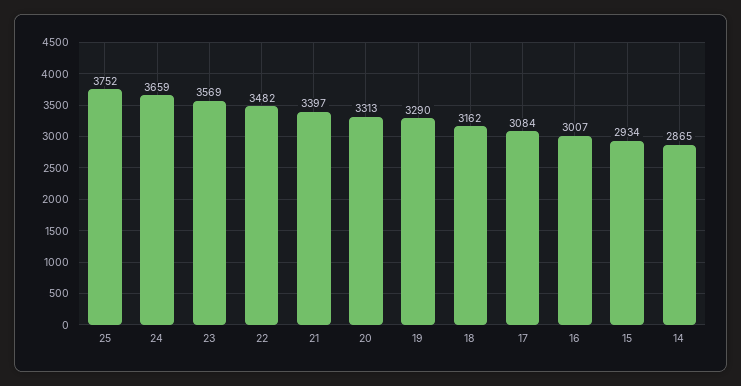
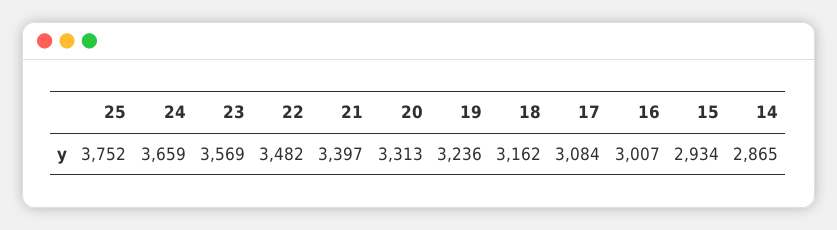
  {
    "25": 3752,
    "24": 3659,
    "23": 3569,
    "22": 3482,
    "21": 3397,
    "20": 3313,
-   "19": 3290,
+   "19": 3236,
    "18": 3162,
    "17": 3084,
    "16": 3007,
    "15": 2934,
    "14": 2865
  }

